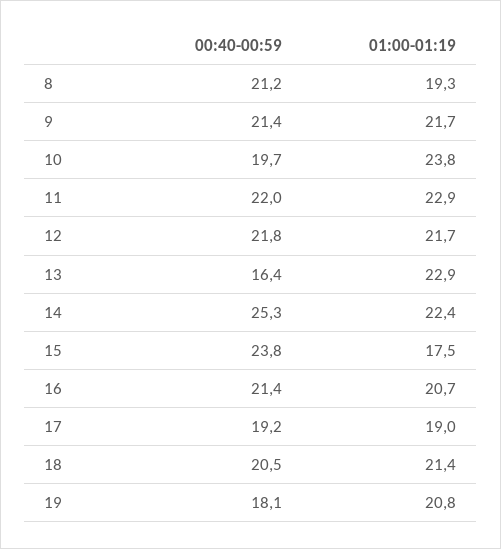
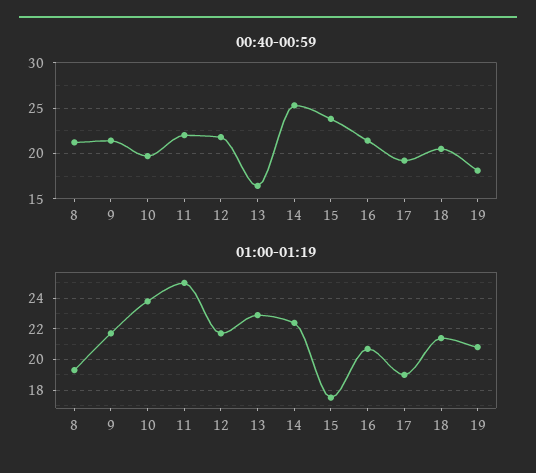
  {
    "00:40-00:59": {
      "8": 21.2,
      "9": 21.4,
      "10": 19.7,
      "11": 22,
      "12": 21.8,
      "13": 16.4,
      "14": 25.3,
      "15": 23.8,
      "16": 21.4,
      "17": 19.2,
      "18": 20.5,
      "19": 18.1
    },
    "01:00-01:19": {
      "8": 19.3,
      "9": 21.7,
      "10": 23.8,
-     "11": 22.9,
+     "11": 25,
      "12": 21.7,
      "13": 22.9,
      "14": 22.4,
      "15": 17.5,
      "16": 20.7,
      "17": 19,
      "18": 21.4,
      "19": 20.8
    }
  }

